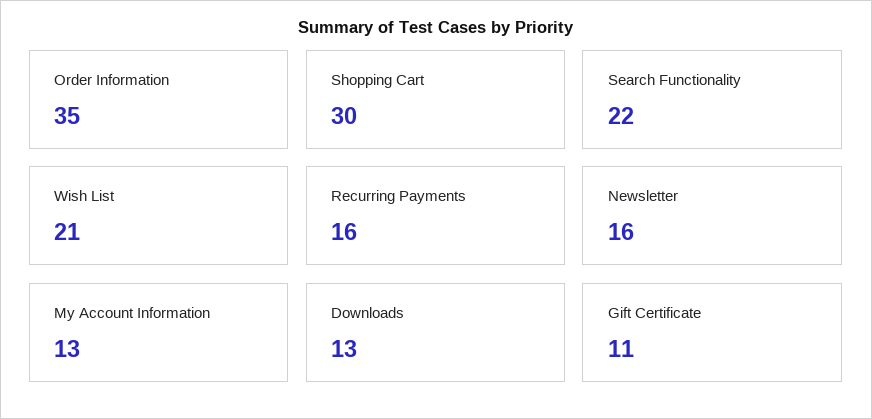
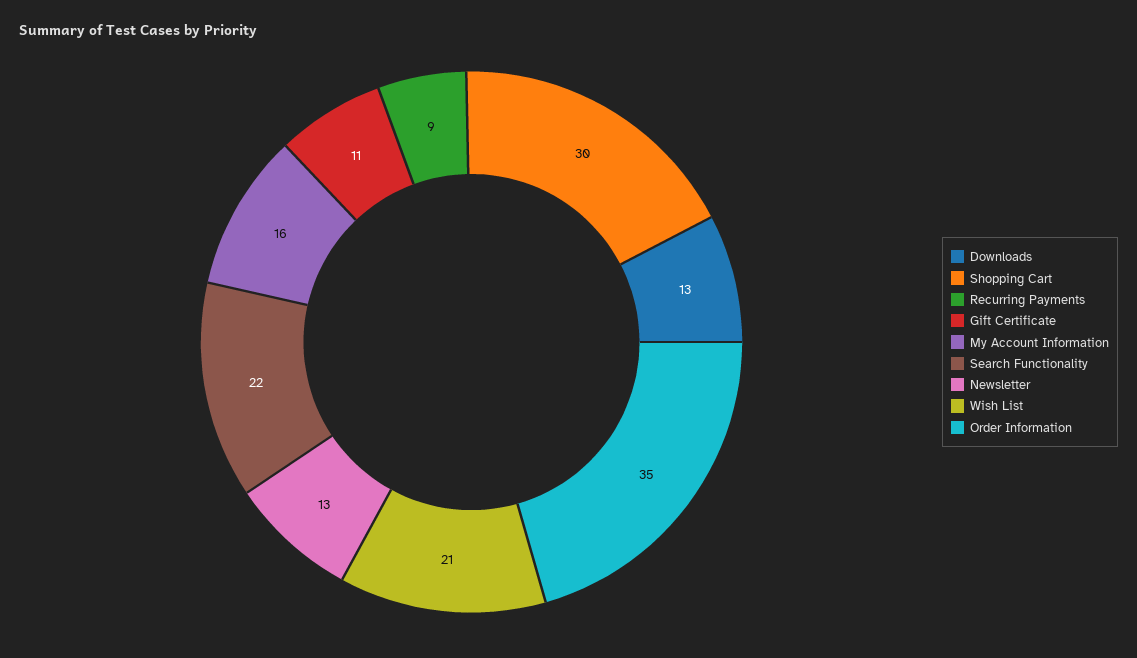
  {
    "Order Information": 35,
    "Shopping Cart": 30,
    "Search Functionality": 22,
    "Wish List": 21,
-   "Recurring Payments": 16,
+   "Recurring Payments": 9,
-   "Newsletter": 16,
+   "Newsletter": 13,
-   "My Account Information": 13,
+   "My Account Information": 16,
    "Downloads": 13,
    "Gift Certificate": 11
  }

